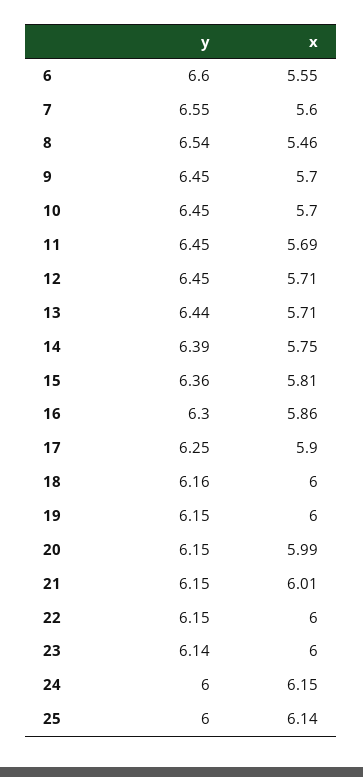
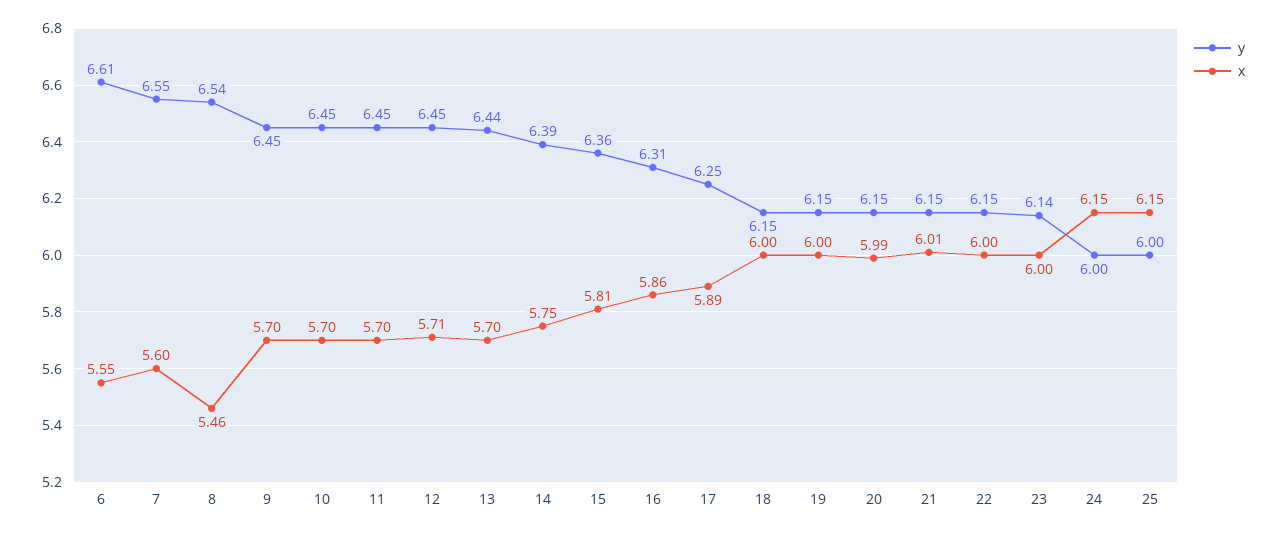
  {
    "y": {
-     "6": 6.6,
+     "6": 6.61,
      "7": 6.55,
      "8": 6.54,
      "9": 6.45,
      "10": 6.45,
      "11": 6.45,
      "12": 6.45,
      "13": 6.44,
      "14": 6.39,
      "15": 6.36,
-     "16": 6.3,
+     "16": 6.31,
      "17": 6.25,
-     "18": 6.16,
+     "18": 6.15,
      "19": 6.15,
      "20": 6.15,
      "21": 6.15,
      "22": 6.15,
      "23": 6.14,
      "24": 6,
      "25": 6
    },
    "x": {
      "6": 5.55,
      "7": 5.6,
      "8": 5.46,
      "9": 5.7,
      "10": 5.7,
-     "11": 5.69,
+     "11": 5.7,
      "12": 5.71,
-     "13": 5.71,
+     "13": 5.7,
      "14": 5.75,
      "15": 5.81,
      "16": 5.86,
-     "17": 5.9,
+     "17": 5.89,
      "18": 6,
      "19": 6,
      "20": 5.99,
      "21": 6.01,
      "22": 6,
      "23": 6,
      "24": 6.15,
-     "25": 6.14
+     "25": 6.15
    }
  }

